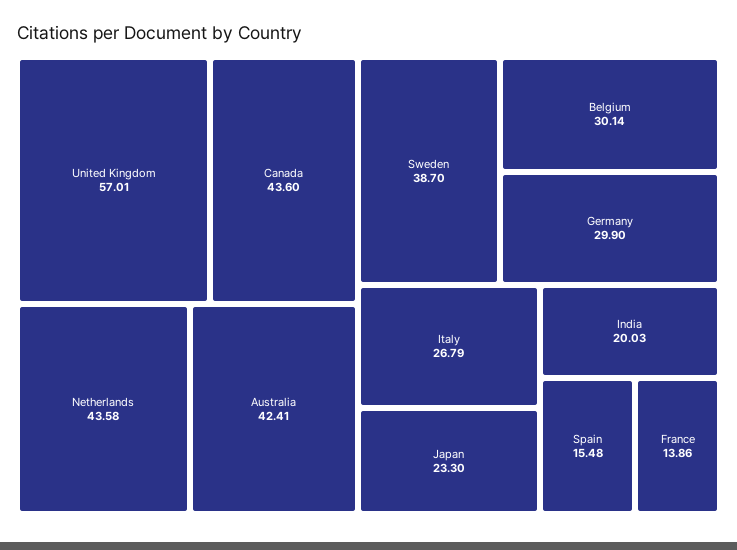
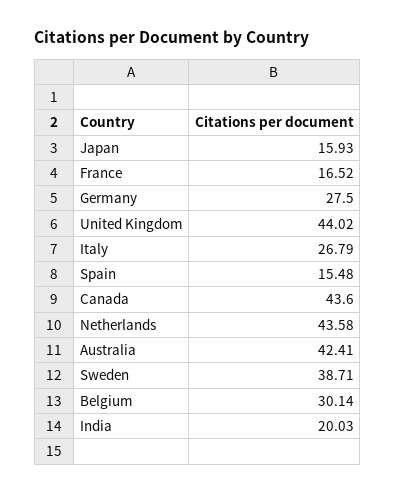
  {
-   "United Kingdom": 57.01,
+   "United Kingdom": 44.02,
    "Canada": 43.6,
    "Netherlands": 43.58,
    "Australia": 42.41,
-   "Sweden": 38.7,
+   "Sweden": 38.71,
    "Belgium": 30.14,
-   "Germany": 29.9,
+   "Germany": 27.5,
    "Italy": 26.79,
-   "Japan": 23.3,
+   "Japan": 15.93,
    "India": 20.03,
    "Spain": 15.48,
-   "France": 13.86
+   "France": 16.52
  }

